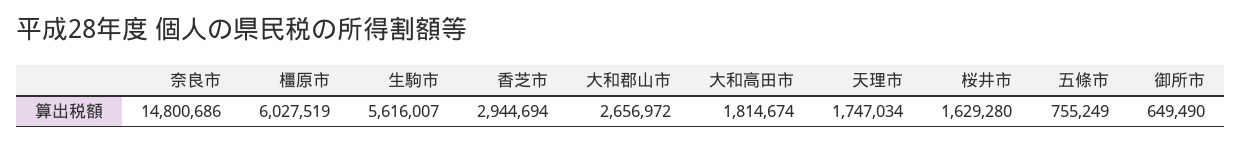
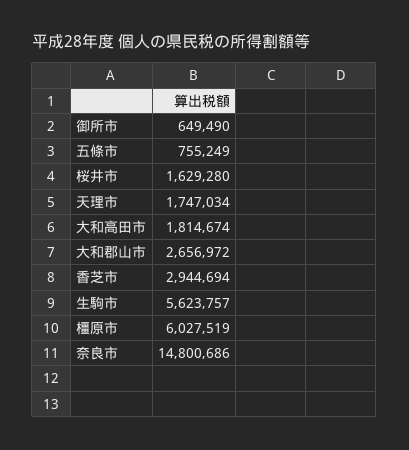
  {
    "奈良市": 14800686,
    "橿原市": 6027519,
-   "生駒市": 5616007,
+   "生駒市": 5623757,
    "香芝市": 2944694,
    "大和郡山市": 2656972,
    "大和高田市": 1814674,
    "天理市": 1747034,
    "桜井市": 1629280,
    "五條市": 755249,
    "御所市": 649490
  }

